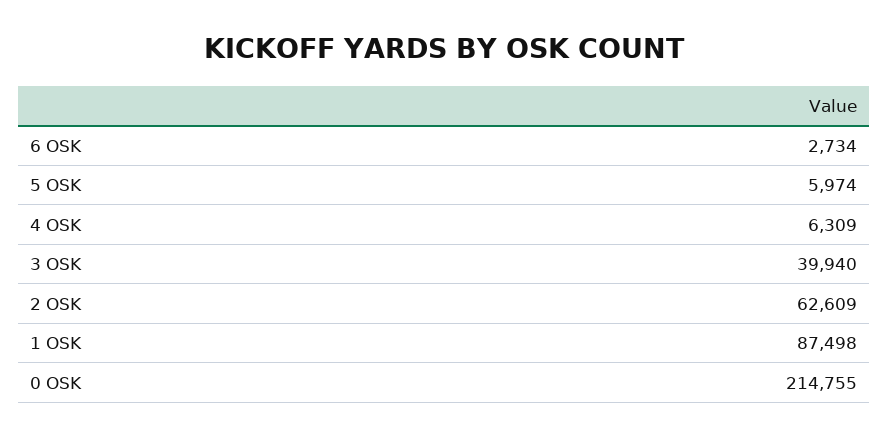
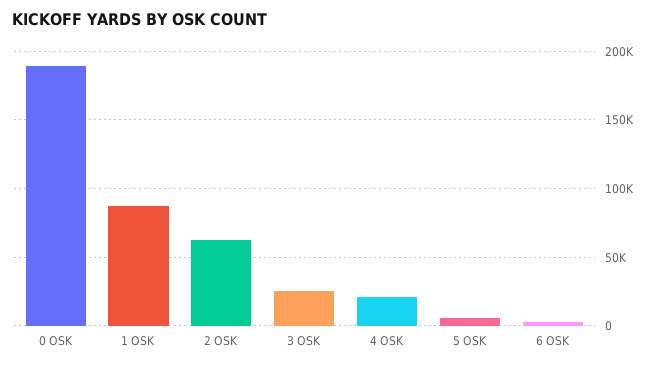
  {
    "6 OSK": 2734,
    "5 OSK": 5974,
-   "4 OSK": 6309,
+   "4 OSK": 20000,
-   "3 OSK": 39940,
+   "3 OSK": 25000,
    "2 OSK": 62609,
    "1 OSK": 87498,
-   "0 OSK": 214755
+   "0 OSK": 190000
  }

